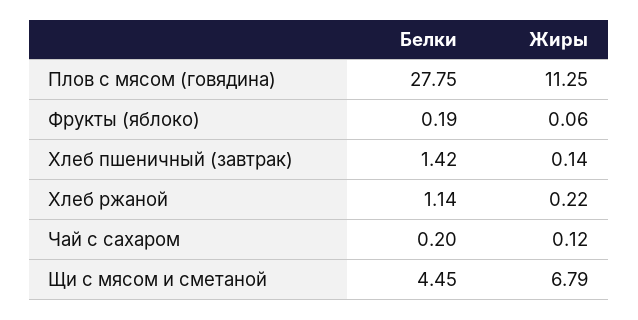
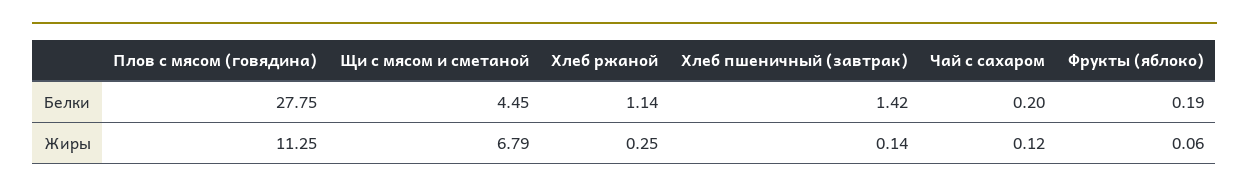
  {
    "Белки": {
      "Плов с мясом (говядина)": 27.75,
      "Фрукты (яблоко)": 0.19,
      "Хлеб пшеничный (завтрак)": 1.42,
      "Хлеб ржаной": 1.14,
      "Чай с сахаром": 0.2,
      "Щи с мясом и сметаной": 4.45
    },
    "Жиры": {
      "Плов с мясом (говядина)": 11.25,
      "Фрукты (яблоко)": 0.06,
      "Хлеб пшеничный (завтрак)": 0.14,
-     "Хлеб ржаной": 0.22,
+     "Хлеб ржаной": 0.25,
      "Чай с сахаром": 0.12,
      "Щи с мясом и сметаной": 6.79
    }
  }

